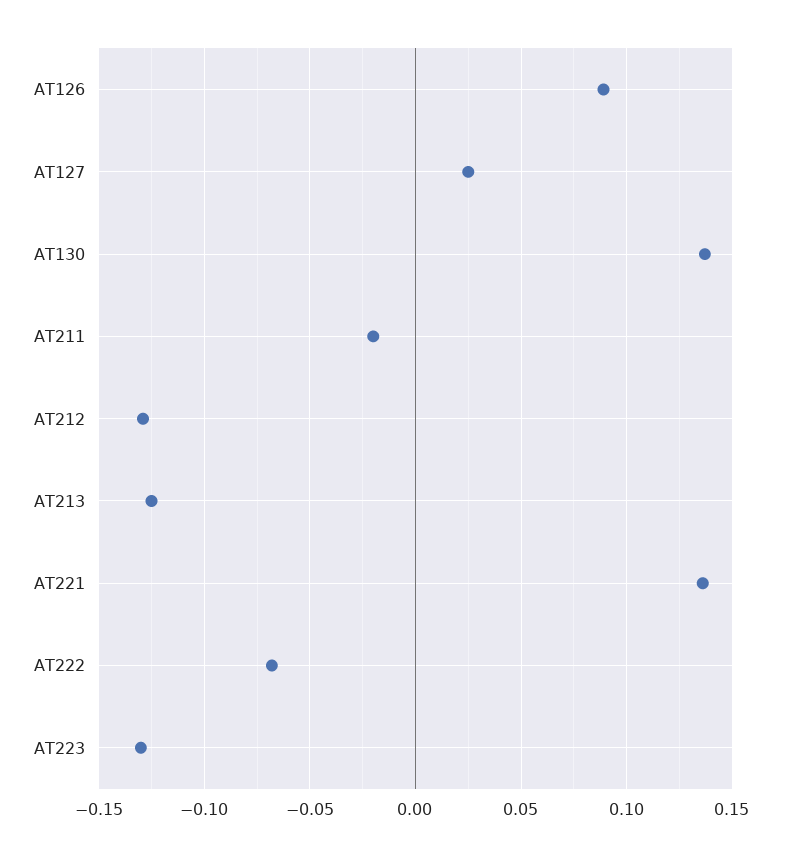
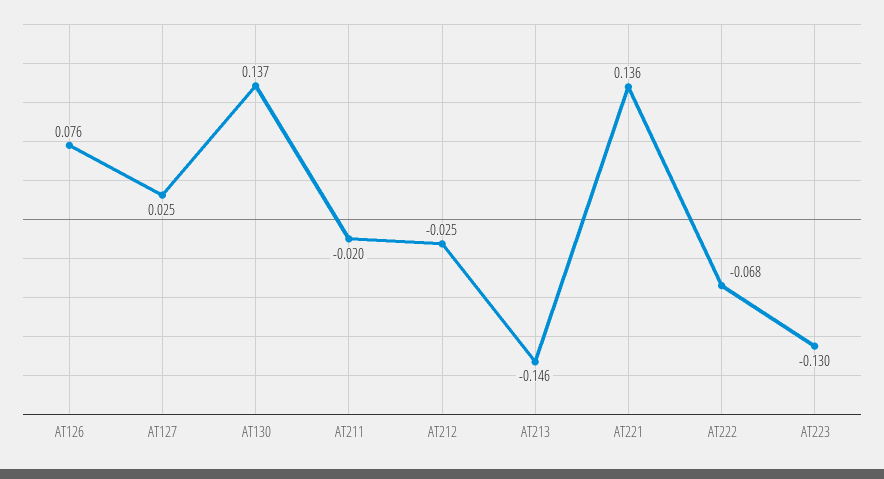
  {
-   "AT126": 0.09,
+   "AT126": 0.076,
    "AT127": 0.025,
    "AT130": 0.137,
    "AT211": -0.02,
-   "AT212": -0.13,
+   "AT212": -0.025,
-   "AT213": -0.125,
+   "AT213": -0.146,
    "AT221": 0.136,
    "AT222": -0.068,
    "AT223": -0.13
  }

